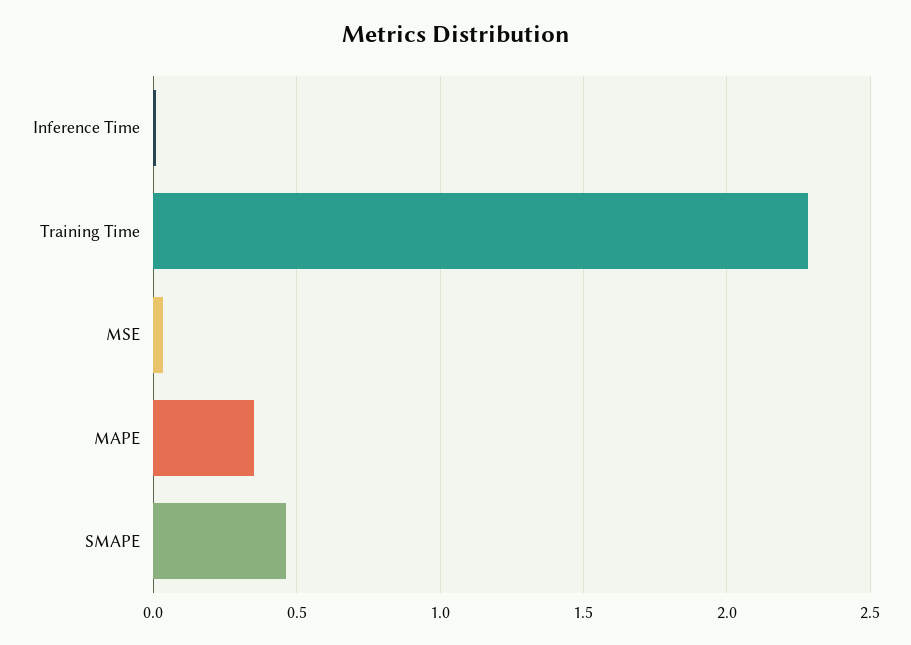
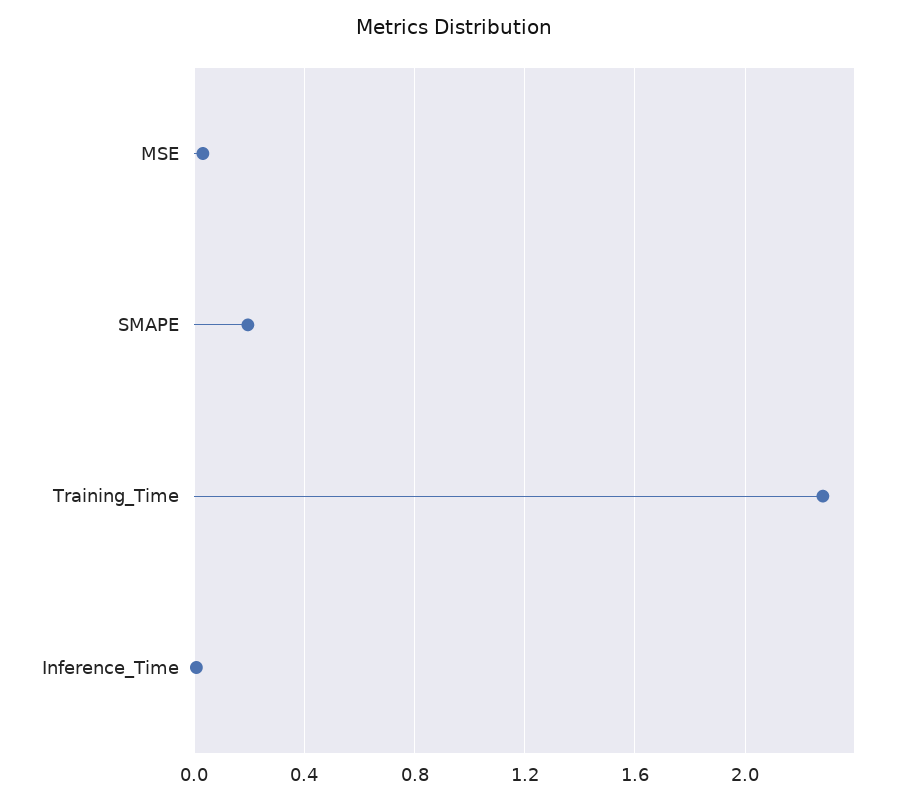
  {
    "Inference Time": 0,
    "Training Time": 2.3,
    "MSE": 0.05,
-   "MAPE": 0.35,
-   "SMAPE": 0.45
+   "SMAPE": 0.2
  }

